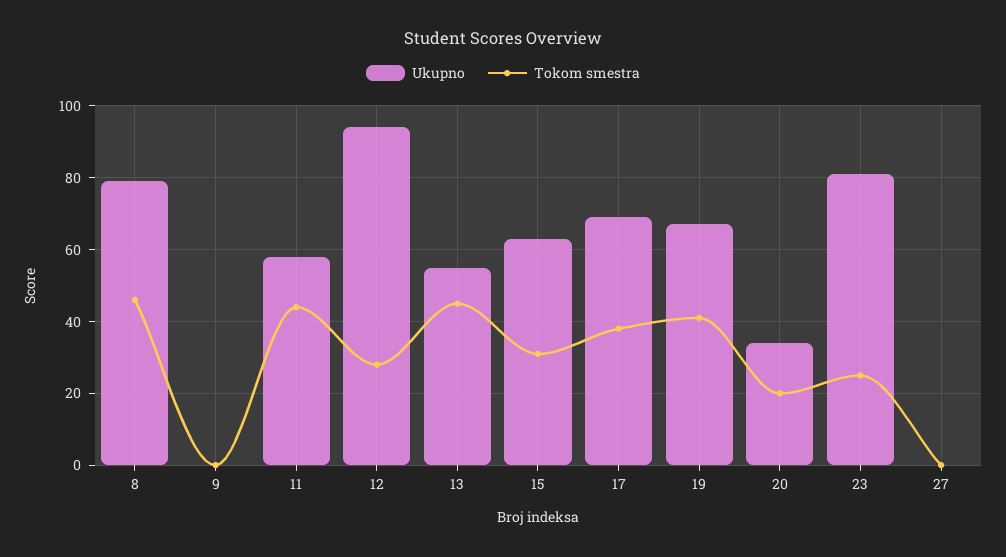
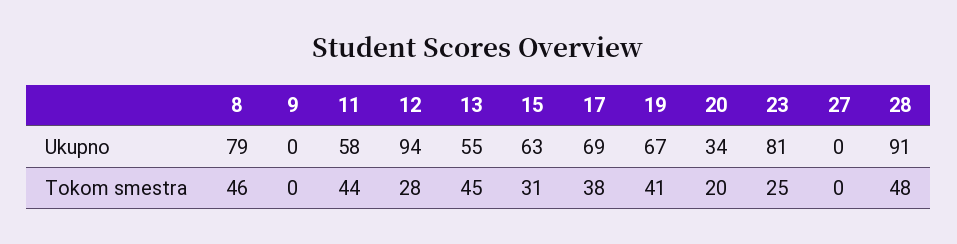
  {
    "Ukupno": {
      "8": 79,
      "9": 0,
      "11": 58,
      "12": 94,
      "13": 55,
      "15": 63,
      "17": 69,
      "19": 67,
      "20": 34,
      "23": 81,
-     "27": 0
+     "27": 0,
+     "28": 91
    },
    "Tokom smestra": {
      "8": 46,
      "9": 0,
      "11": 44,
      "12": 28,
      "13": 45,
      "15": 31,
      "17": 38,
      "19": 41,
      "20": 20,
      "23": 25,
-     "27": 0
+     "27": 0,
+     "28": 48
    }
  }

